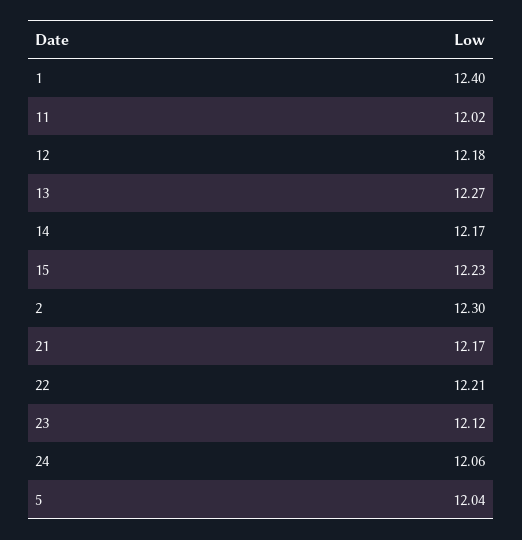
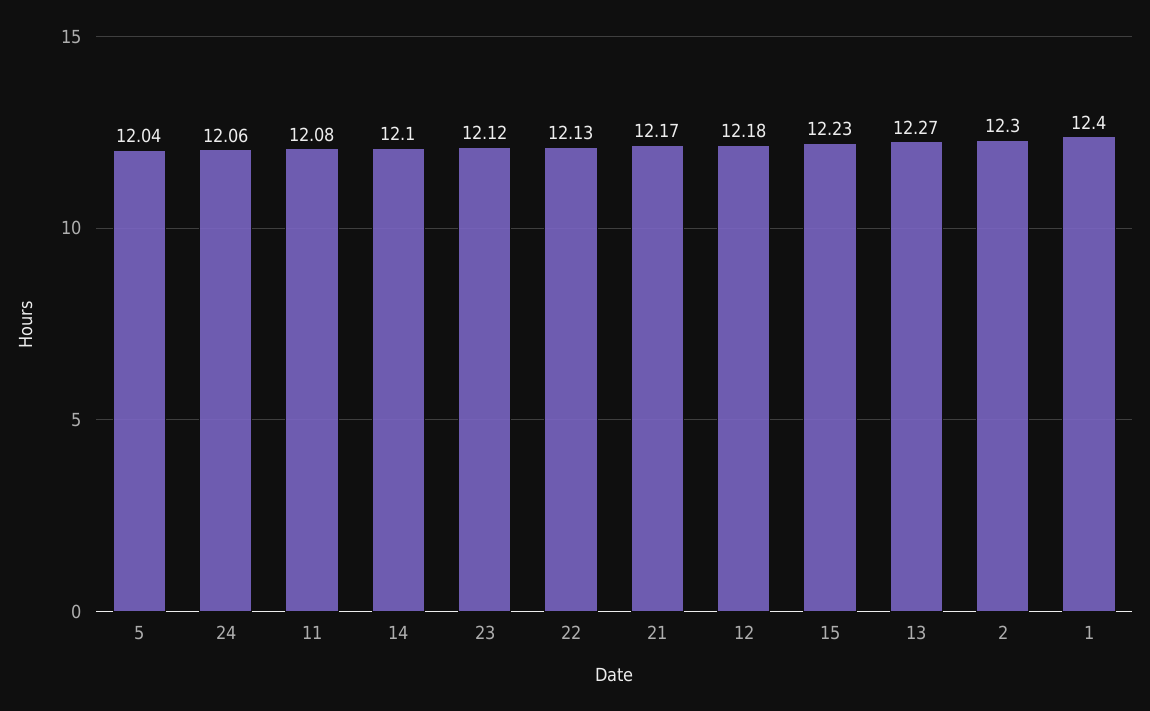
  {
    "1": 12.4,
-   "11": 12.02,
+   "11": 12.08,
    "12": 12.18,
    "13": 12.27,
-   "14": 12.17,
+   "14": 12.1,
    "15": 12.23,
    "2": 12.3,
    "21": 12.17,
-   "22": 12.21,
+   "22": 12.13,
    "23": 12.12,
    "24": 12.06,
    "5": 12.04
  }

